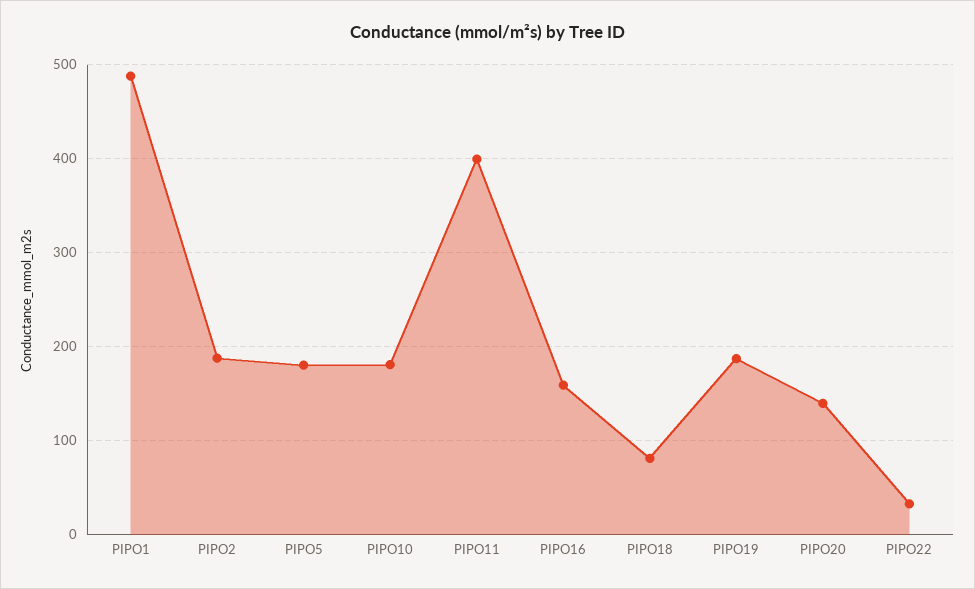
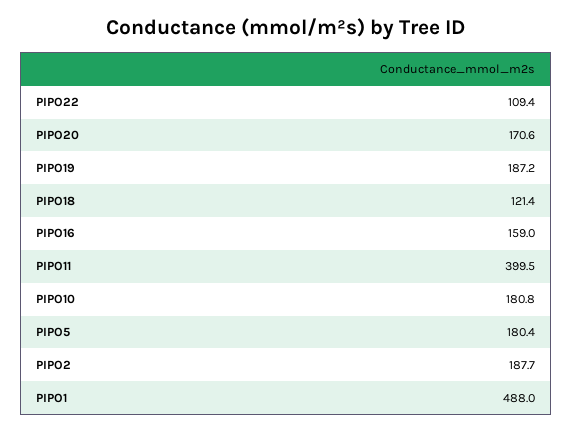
  {
    "PIPO1": 488,
    "PIPO2": 187.7,
    "PIPO5": 180.4,
    "PIPO10": 180.8,
    "PIPO11": 399.5,
    "PIPO16": 159,
-   "PIPO18": 80,
+   "PIPO18": 121.4,
    "PIPO19": 187.2,
-   "PIPO20": 140,
+   "PIPO20": 170.6,
-   "PIPO22": 30
+   "PIPO22": 109.4
  }

